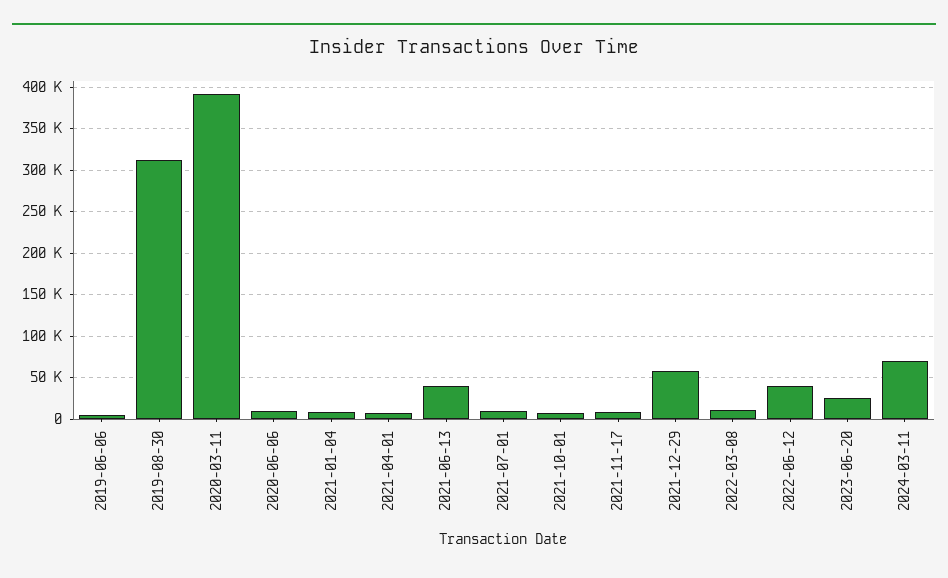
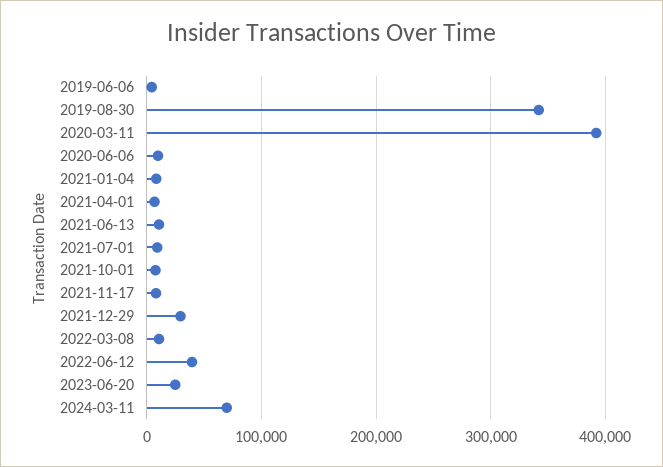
  {
    "2019-06-06": 0,
-   "2019-08-30": 310000,
+   "2019-08-30": 340000,
    "2020-03-11": 390000,
    "2020-06-06": 10000,
    "2021-01-04": 10000,
    "2021-04-01": 10000,
-   "2021-06-13": 40000,
+   "2021-06-13": 10000,
    "2021-07-01": 10000,
    "2021-10-01": 10000,
    "2021-11-17": 10000,
-   "2021-12-29": 60000,
+   "2021-12-29": 30000,
    "2022-03-08": 10000,
    "2022-06-12": 40000,
    "2023-06-20": 20000,
    "2024-03-11": 70000
  }

